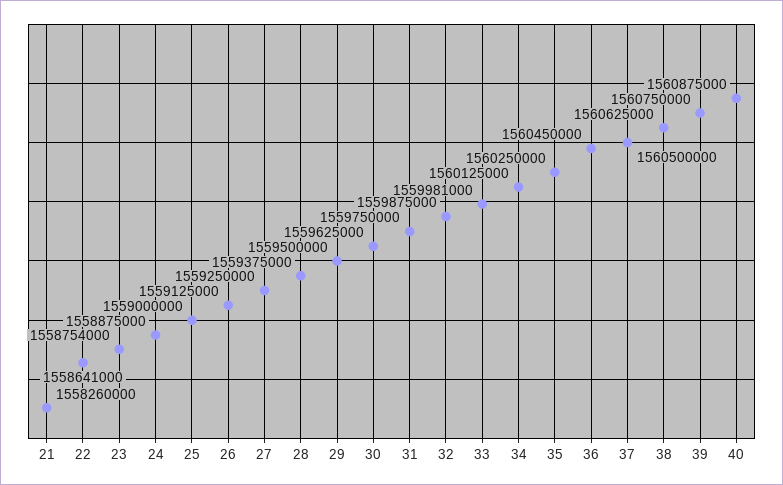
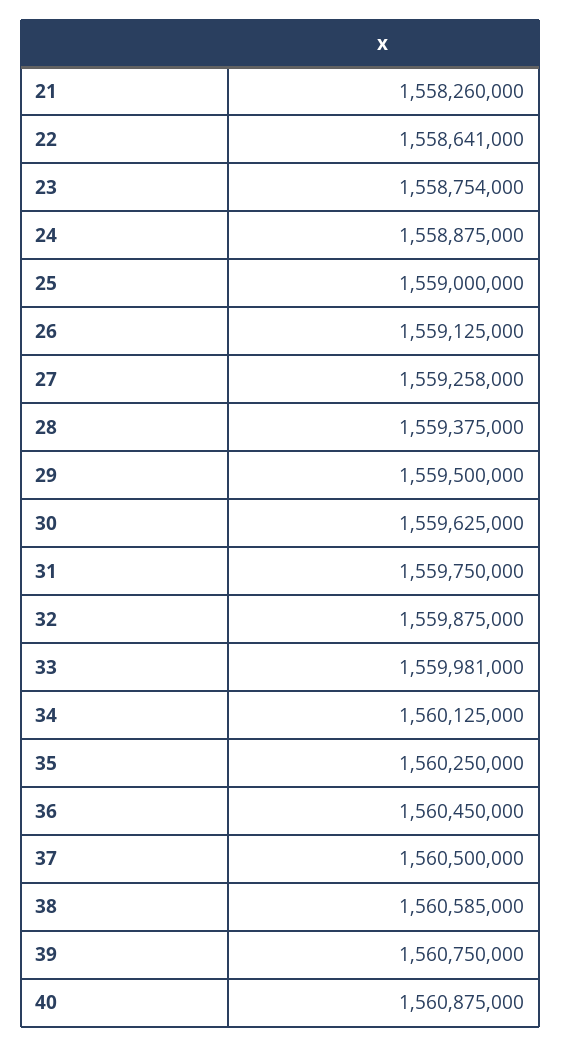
  {
    "21": 1558260000,
    "22": 1558641000,
    "23": 1558754000,
    "24": 1558875000,
    "25": 1559000000,
    "26": 1559125000,
-   "27": 1559250000,
+   "27": 1559258000,
    "28": 1559375000,
    "29": 1559500000,
    "30": 1559625000,
    "31": 1559750000,
    "32": 1559875000,
    "33": 1559981000,
    "34": 1560125000,
    "35": 1560250000,
    "36": 1560450000,
    "37": 1560500000,
-   "38": 1560625000,
+   "38": 1560585000,
    "39": 1560750000,
    "40": 1560875000
  }

